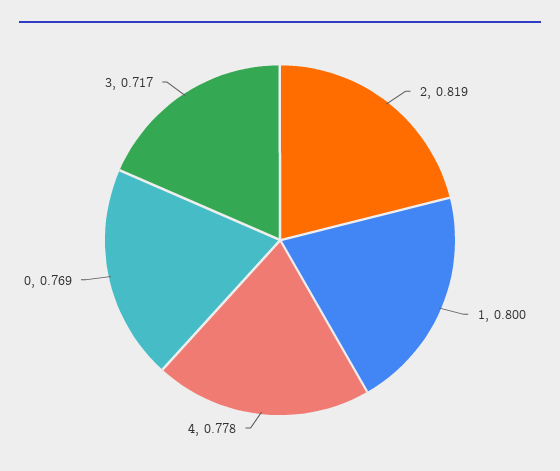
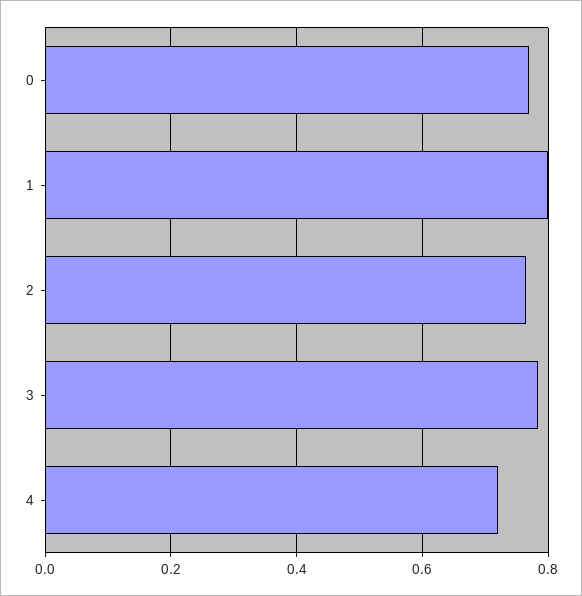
  {
-   "2": 0.819,
+   "2": 0.76,
    "1": 0.8,
-   "4": 0.778,
+   "4": 0.72,
    "0": 0.769,
-   "3": 0.717
+   "3": 0.78
  }

